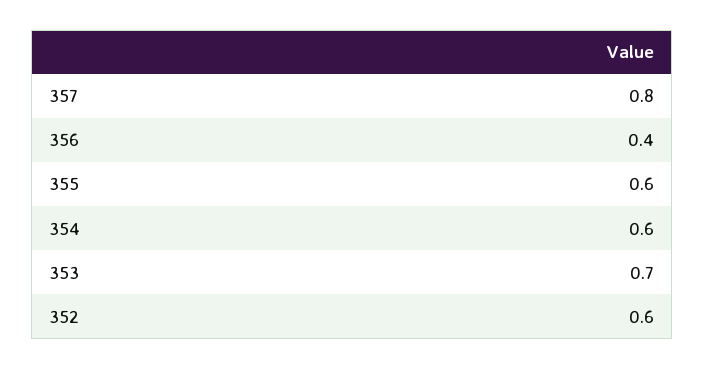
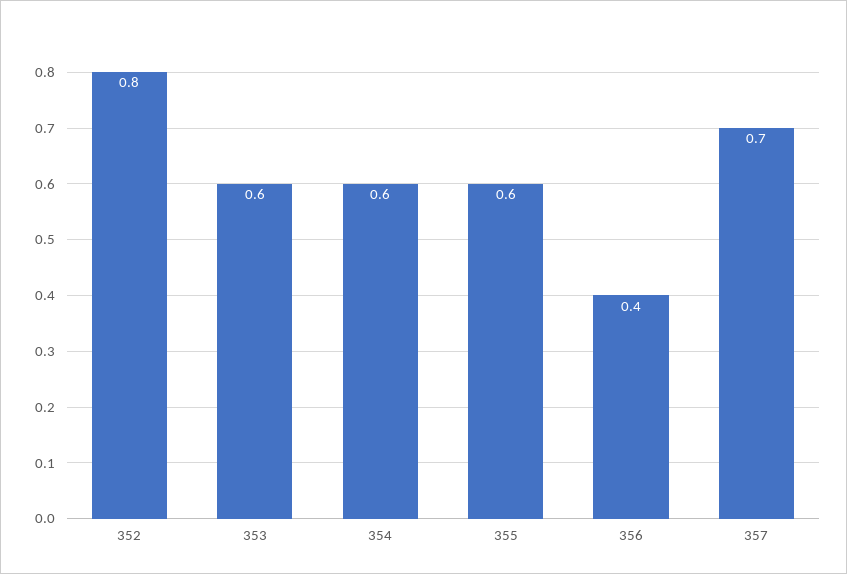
  {
-   "357": 0.8,
+   "357": 0.7,
    "356": 0.4,
    "355": 0.6,
    "354": 0.6,
-   "353": 0.7,
+   "353": 0.6,
-   "352": 0.6
+   "352": 0.8
  }

